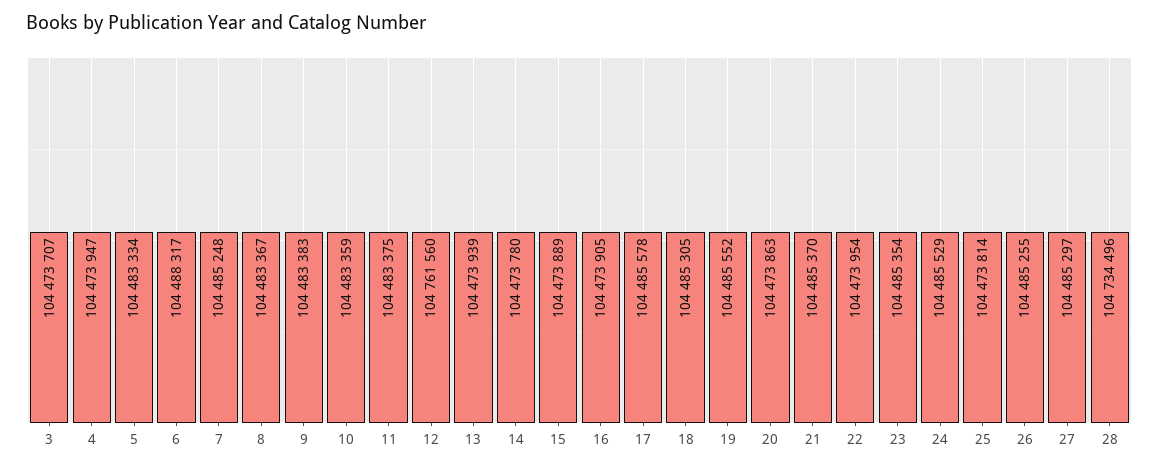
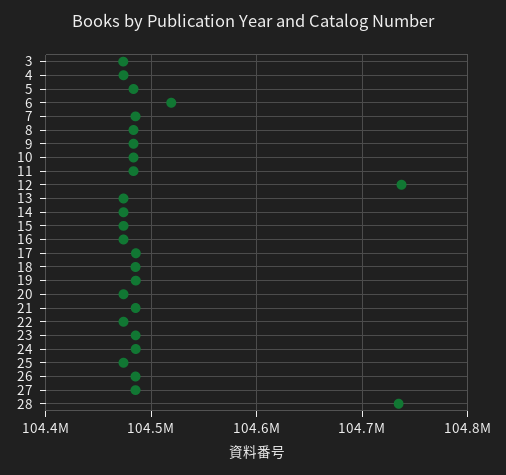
  {
    "3": 104473707,
    "4": 104473947,
    "5": 104483334,
-   "6": 104488317,
+   "6": 104520000,
    "7": 104485248,
    "8": 104483367,
    "9": 104483383,
    "10": 104483359,
    "11": 104483375,
-   "12": 104761560,
+   "12": 104740000,
    "13": 104473939,
    "14": 104473780,
    "15": 104473889,
    "16": 104473905,
    "17": 104485578,
    "18": 104485305,
    "19": 104485552,
    "20": 104473863,
    "21": 104485370,
    "22": 104473954,
    "23": 104485354,
    "24": 104485529,
    "25": 104473814,
    "26": 104485255,
    "27": 104485297,
    "28": 104734496
  }

